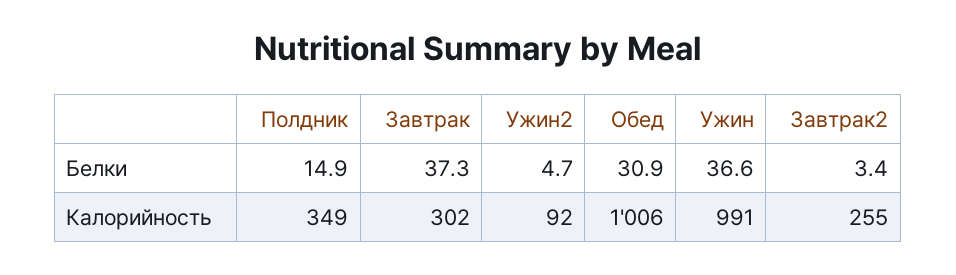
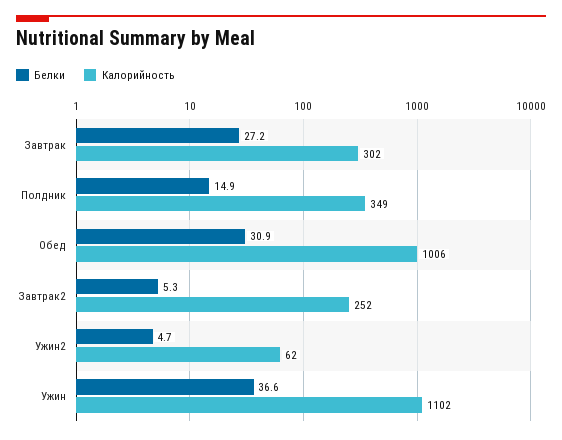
  {
    "Белки": {
      "Полдник": 14.9,
-     "Завтрак": 37.3,
+     "Завтрак": 27.2,
      "Ужин2": 4.7,
      "Обед": 30.9,
      "Ужин": 36.6,
-     "Завтрак2": 3.4
+     "Завтрак2": 5.3
    },
    "Калорийность": {
      "Полдник": 349,
      "Завтрак": 302,
-     "Ужин2": 92,
+     "Ужин2": 62,
      "Обед": 1006,
-     "Ужин": 991,
+     "Ужин": 1102,
-     "Завтрак2": 255
+     "Завтрак2": 252
    }
  }

